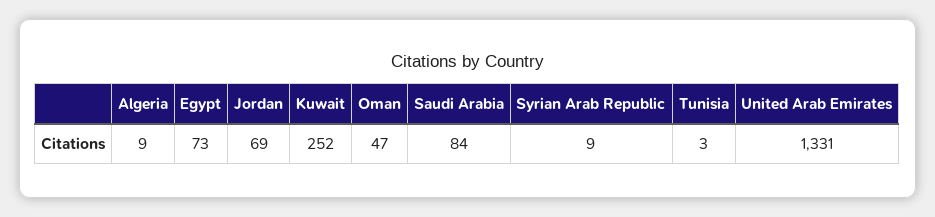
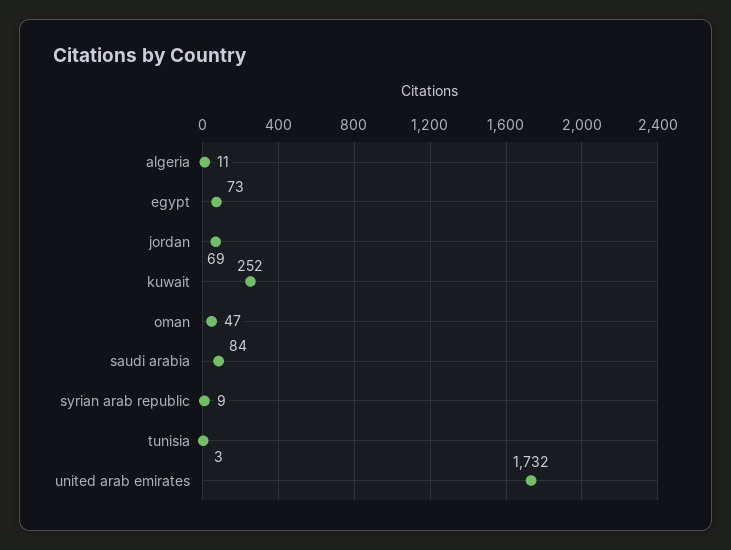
  {
-   "Algeria": 9,
+   "Algeria": 11,
    "Egypt": 73,
    "Jordan": 69,
    "Kuwait": 252,
    "Oman": 47,
    "Saudi Arabia": 84,
    "Syrian Arab Republic": 9,
    "Tunisia": 3,
-   "United Arab Emirates": 1331
+   "United Arab Emirates": 1732
  }

